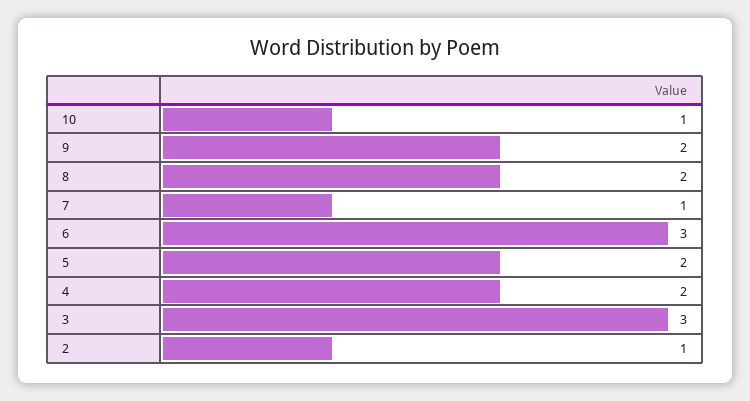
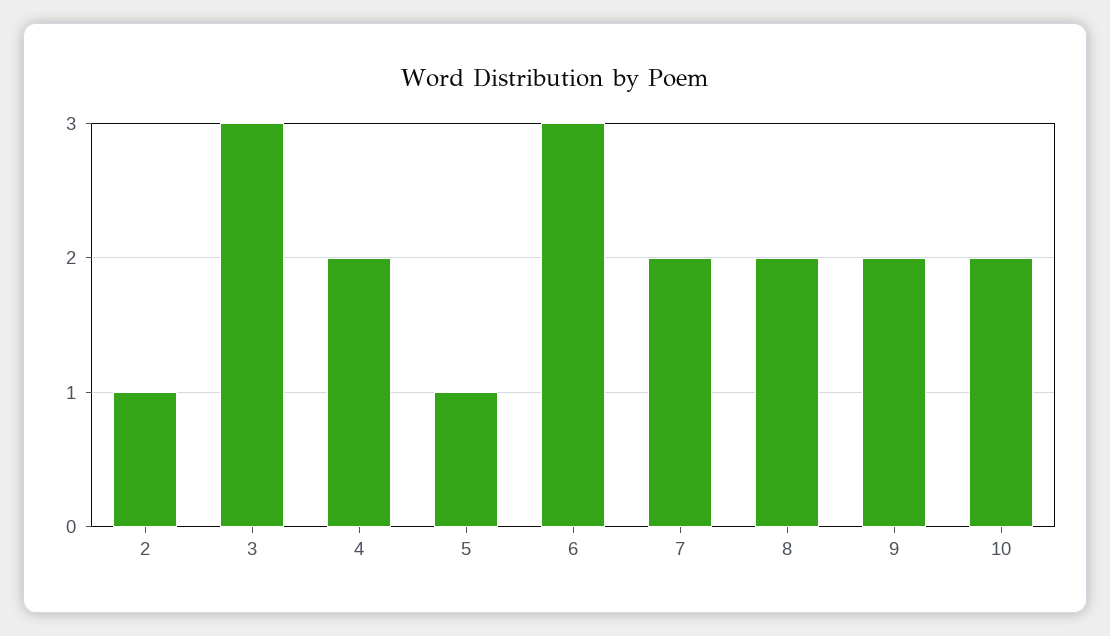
  {
-   "10": 1,
+   "10": 2,
    "9": 2,
    "8": 2,
-   "7": 1,
+   "7": 2,
    "6": 3,
-   "5": 2,
+   "5": 1,
    "4": 2,
    "3": 3,
    "2": 1
  }

